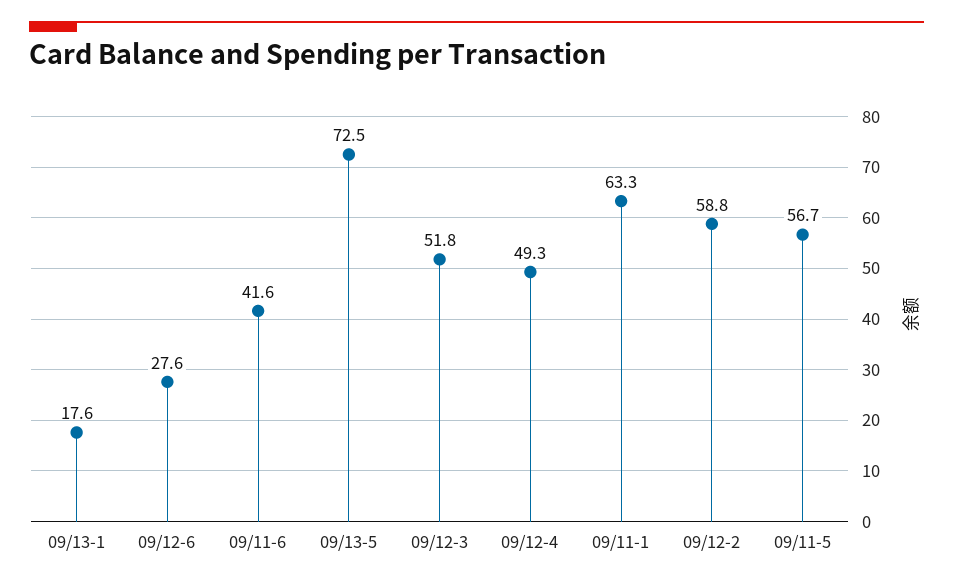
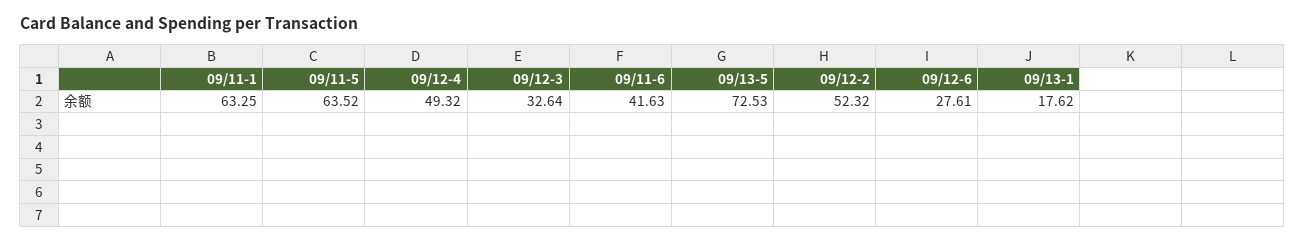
  {
    "09/13-1": 17.62,
    "09/12-6": 27.61,
    "09/11-6": 41.63,
    "09/13-5": 72.53,
-   "09/12-3": 51.8,
+   "09/12-3": 32.64,
    "09/12-4": 49.32,
    "09/11-1": 63.25,
-   "09/12-2": 58.8,
+   "09/12-2": 52.32,
-   "09/11-5": 56.7
+   "09/11-5": 63.52
  }

